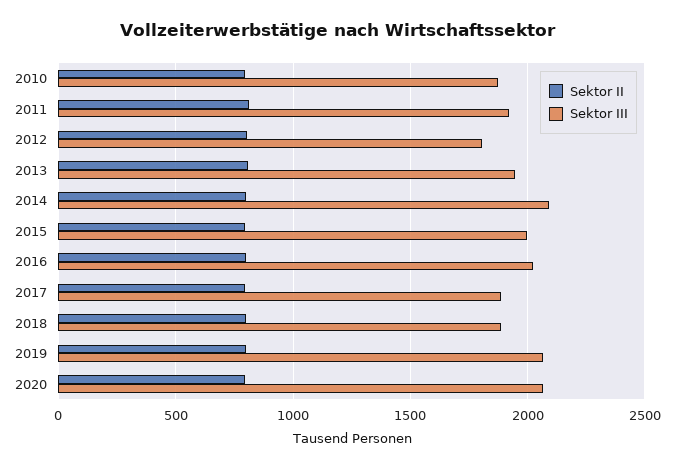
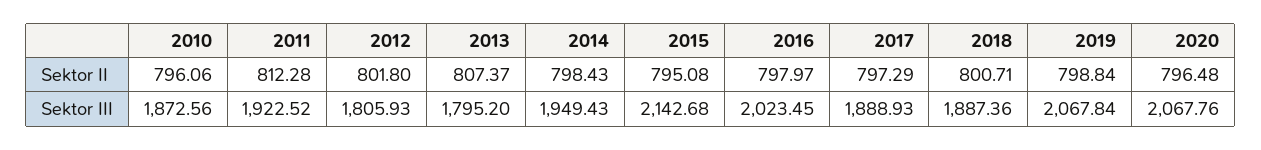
  {
    "Sektor II": {
      "2010": 796.06,
      "2011": 812.28,
      "2012": 801.8,
      "2013": 807.37,
      "2014": 798.43,
      "2015": 795.08,
      "2016": 797.97,
      "2017": 797.29,
      "2018": 800.71,
      "2019": 798.84,
      "2020": 796.48
    },
    "Sektor III": {
      "2010": 1872.56,
      "2011": 1922.52,
      "2012": 1805.93,
-     "2013": 1950,
+     "2013": 1795.2,
-     "2014": 2100,
+     "2014": 1949.43,
-     "2015": 2000,
+     "2015": 2142.68,
      "2016": 2023.45,
      "2017": 1888.93,
      "2018": 1887.36,
      "2019": 2067.84,
      "2020": 2067.76
    }
  }

